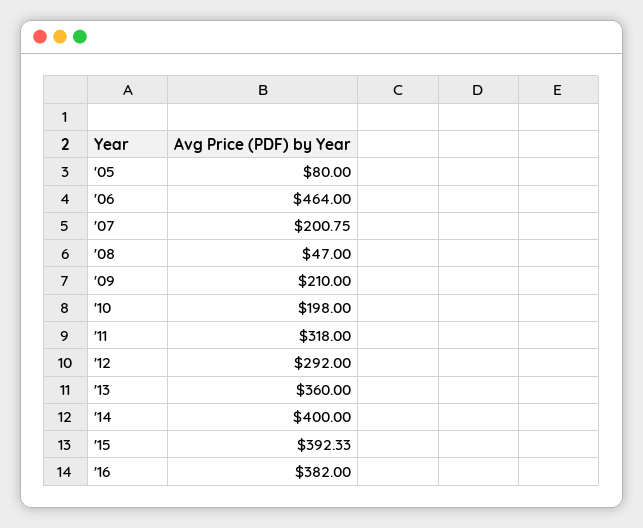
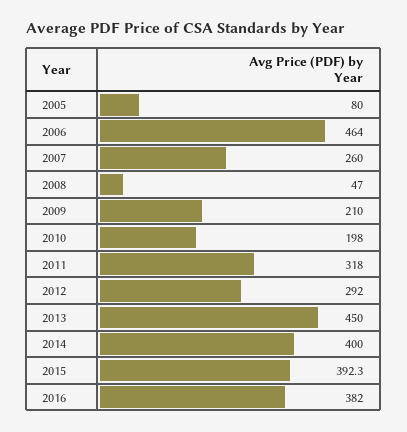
  {
    "'05": 80,
    "'06": 464,
-   "'07": 200.75,
+   "'07": 260,
    "'08": 47,
    "'09": 210,
    "'10": 198,
    "'11": 318,
    "'12": 292,
-   "'13": 360,
+   "'13": 450,
    "'14": 400,
    "'15": 392.33,
    "'16": 382
  }

